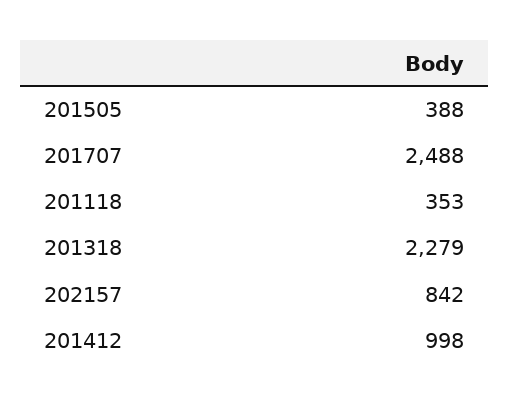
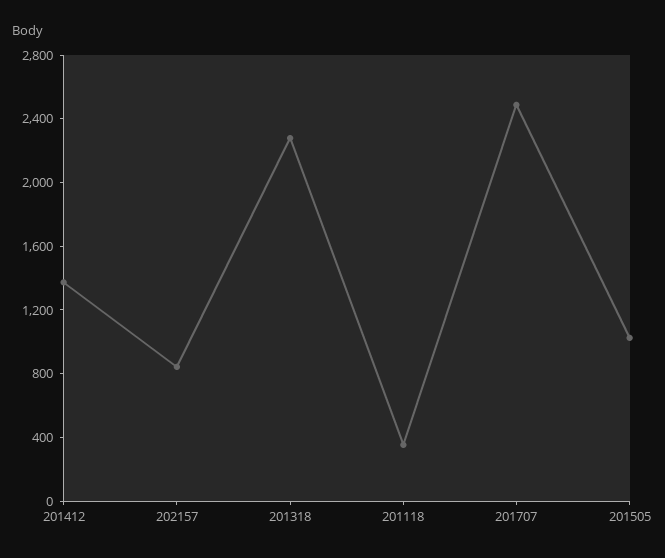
  {
-   "201505": 388,
+   "201505": 1000,
    "201707": 2488,
    "201118": 353,
    "201318": 2279,
    "202157": 842,
-   "201412": 998
+   "201412": 1400
  }

